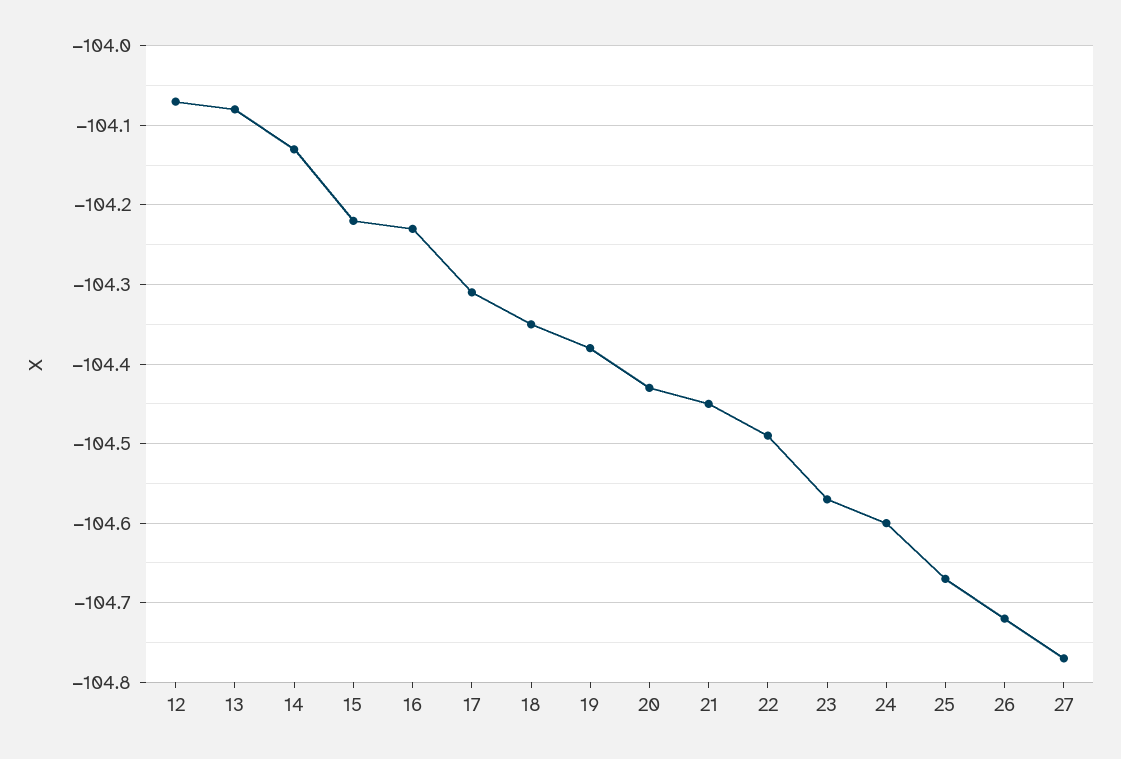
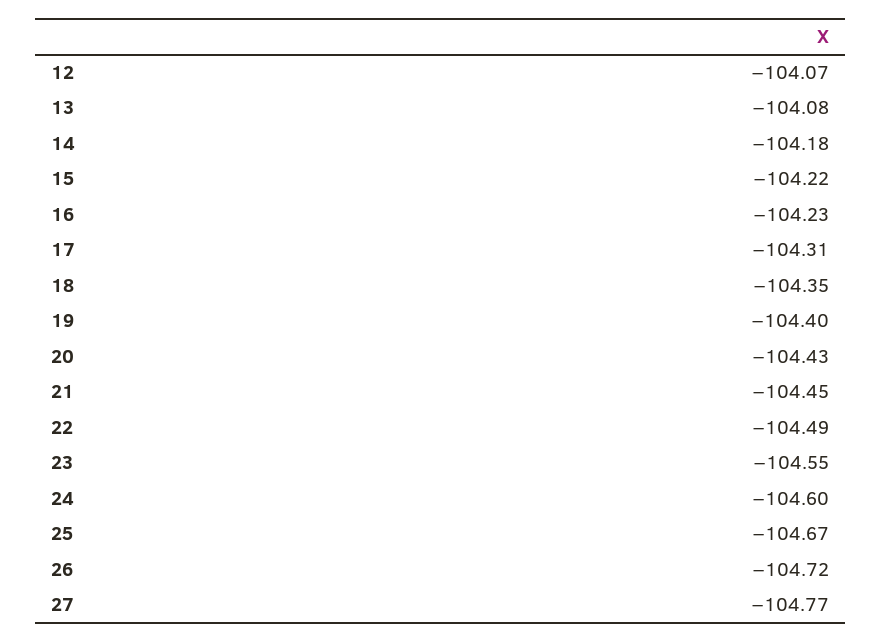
  {
    "12": -104.07,
    "13": -104.08,
-   "14": -104.13,
+   "14": -104.18,
    "15": -104.22,
    "16": -104.23,
    "17": -104.31,
    "18": -104.35,
-   "19": -104.38,
+   "19": -104.4,
    "20": -104.43,
    "21": -104.45,
    "22": -104.49,
-   "23": -104.57,
+   "23": -104.55,
    "24": -104.6,
    "25": -104.67,
    "26": -104.72,
    "27": -104.77
  }

